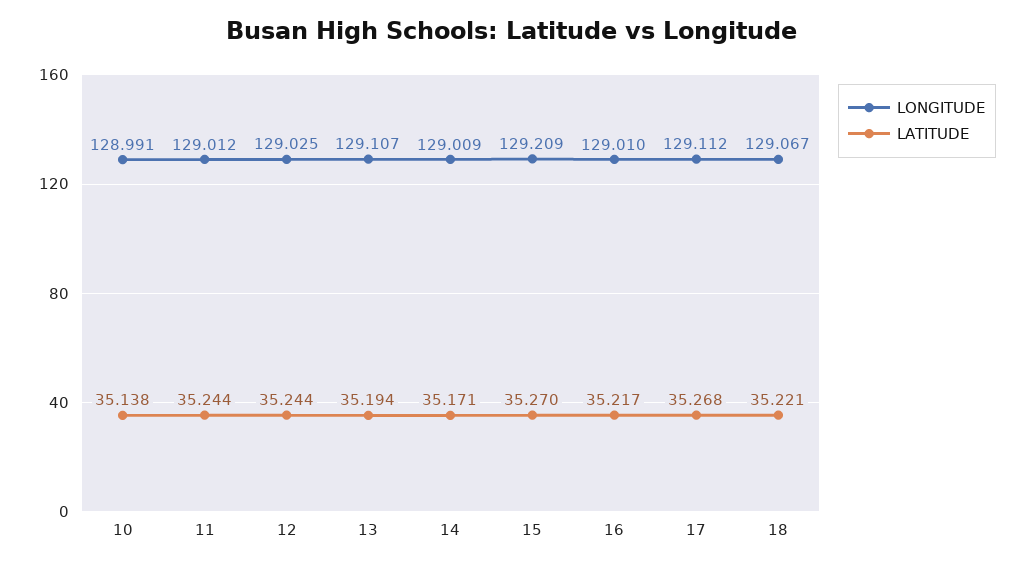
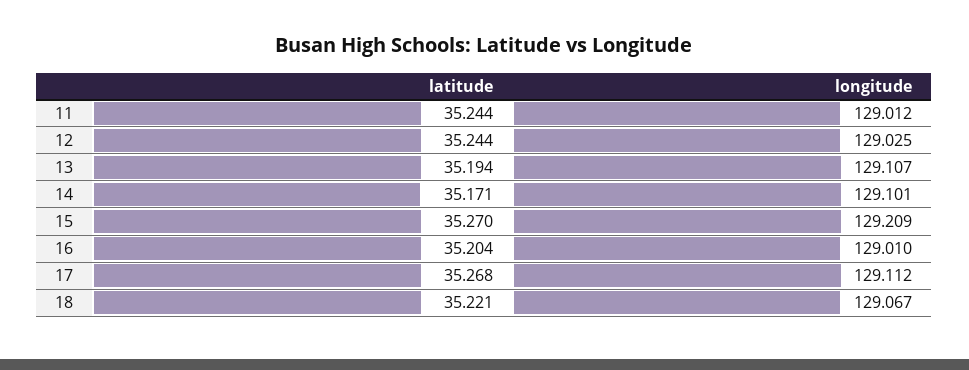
  {
    "LONGITUDE": {
-     "10": 128.991,
      "11": 129.012,
      "12": 129.025,
      "13": 129.107,
-     "14": 129.009,
+     "14": 129.101,
      "15": 129.209,
      "16": 129.01,
      "17": 129.112,
      "18": 129.067
    },
    "LATITUDE": {
-     "10": 35.138,
      "11": 35.244,
      "12": 35.244,
      "13": 35.194,
      "14": 35.171,
      "15": 35.27,
-     "16": 35.217,
+     "16": 35.204,
      "17": 35.268,
      "18": 35.221
    }
  }

